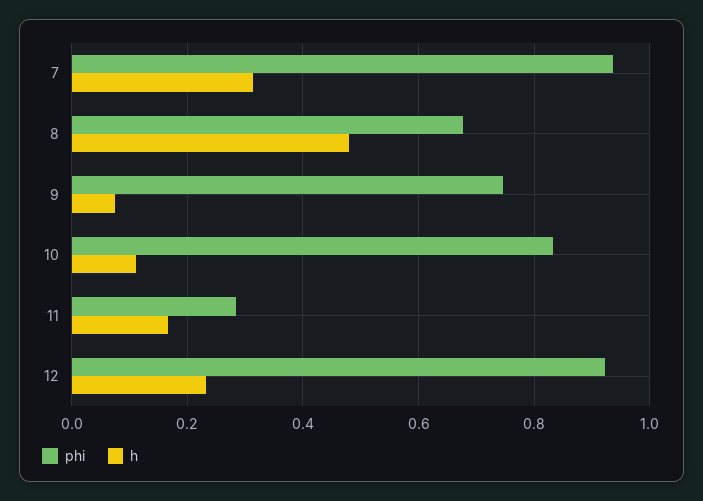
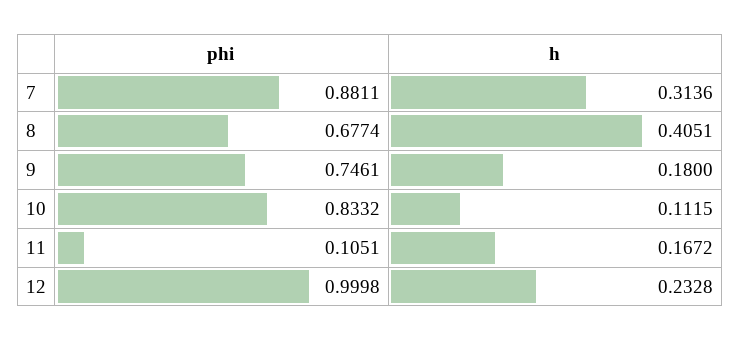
  {
    "phi": {
-     "7": 0.94,
+     "7": 0.8811,
      "8": 0.6774,
      "9": 0.7461,
      "10": 0.8332,
-     "11": 0.28,
+     "11": 0.1051,
-     "12": 0.92
+     "12": 0.9998
    },
    "h": {
      "7": 0.3136,
-     "8": 0.48,
+     "8": 0.4051,
-     "9": 0.08,
+     "9": 0.18,
      "10": 0.1115,
      "11": 0.1672,
      "12": 0.2328
    }
  }

